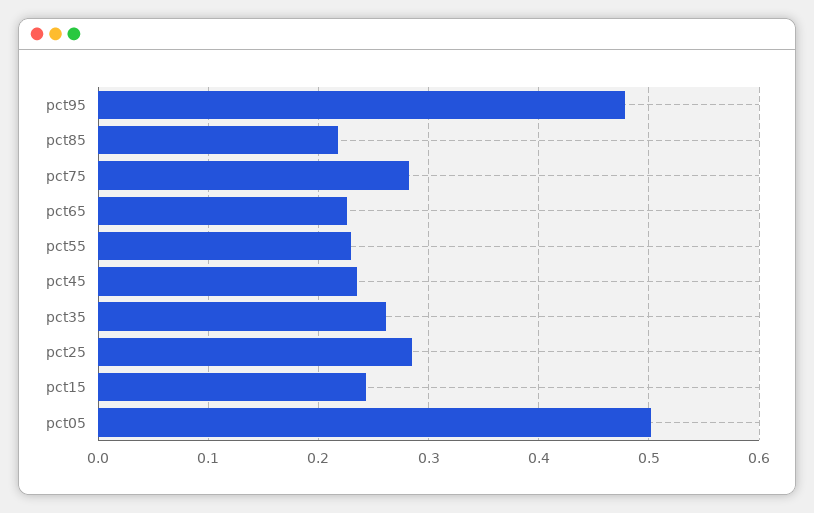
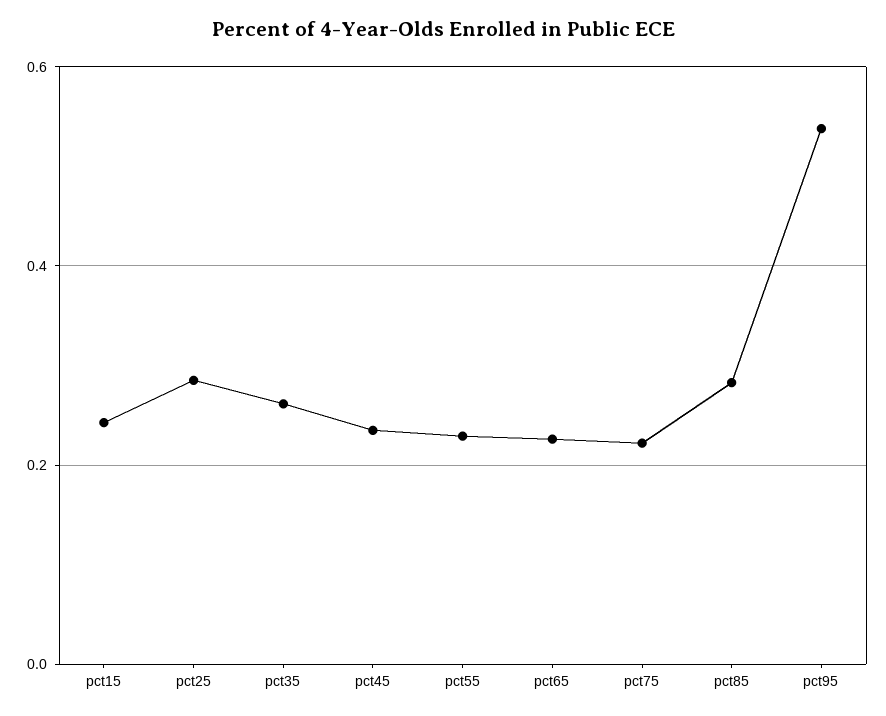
  {
-   "pct95": 0.48,
+   "pct95": 0.54,
-   "pct85": 0.22,
+   "pct85": 0.28,
-   "pct75": 0.28,
+   "pct75": 0.22,
    "pct65": 0.23,
    "pct55": 0.23,
    "pct45": 0.24,
    "pct35": 0.26,
    "pct25": 0.29,
-   "pct15": 0.24,
+   "pct15": 0.24
-   "pct05": 0.5
  }

